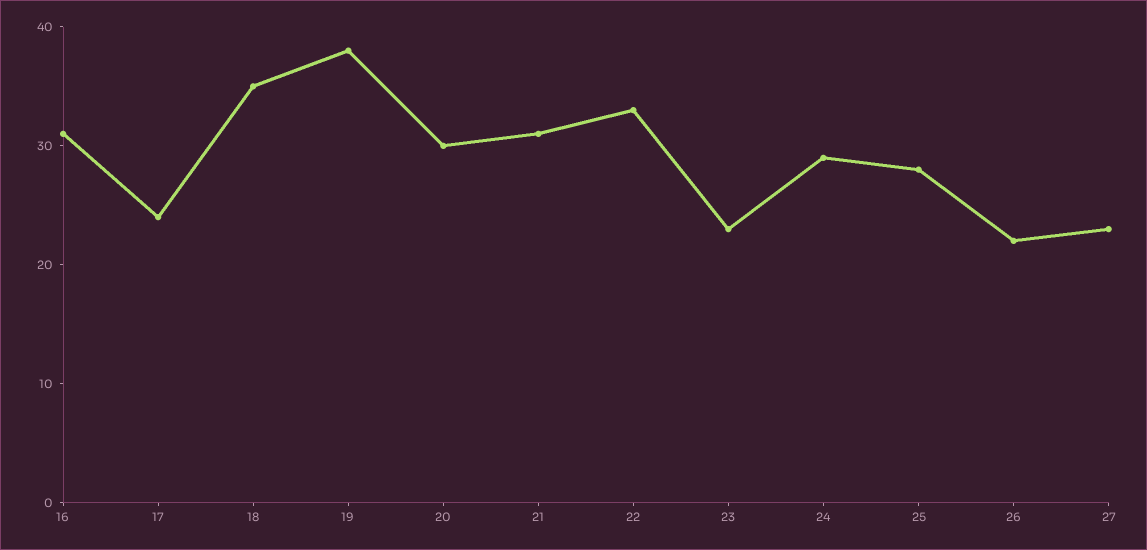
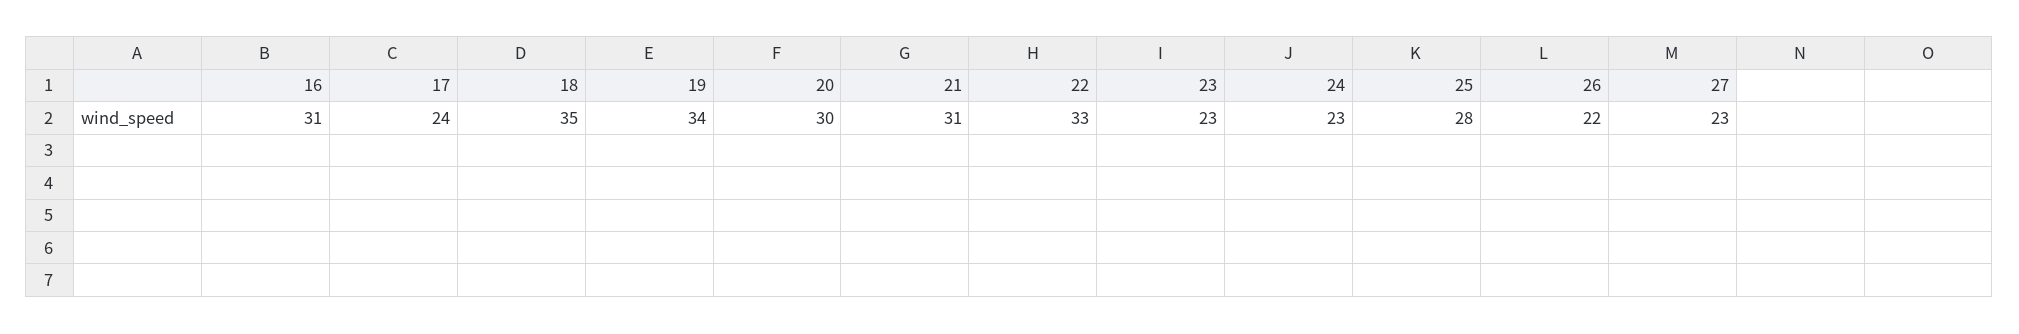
  {
    "16": 31,
    "17": 24,
    "18": 35,
-   "19": 38,
+   "19": 34,
    "20": 30,
    "21": 31,
    "22": 33,
    "23": 23,
-   "24": 29,
+   "24": 23,
    "25": 28,
    "26": 22,
    "27": 23
  }

